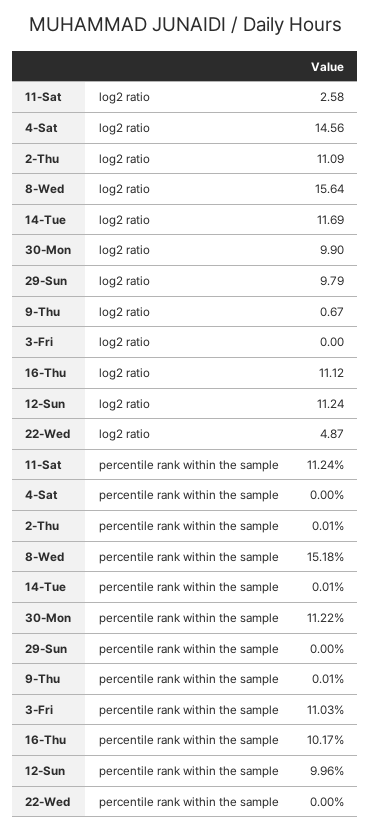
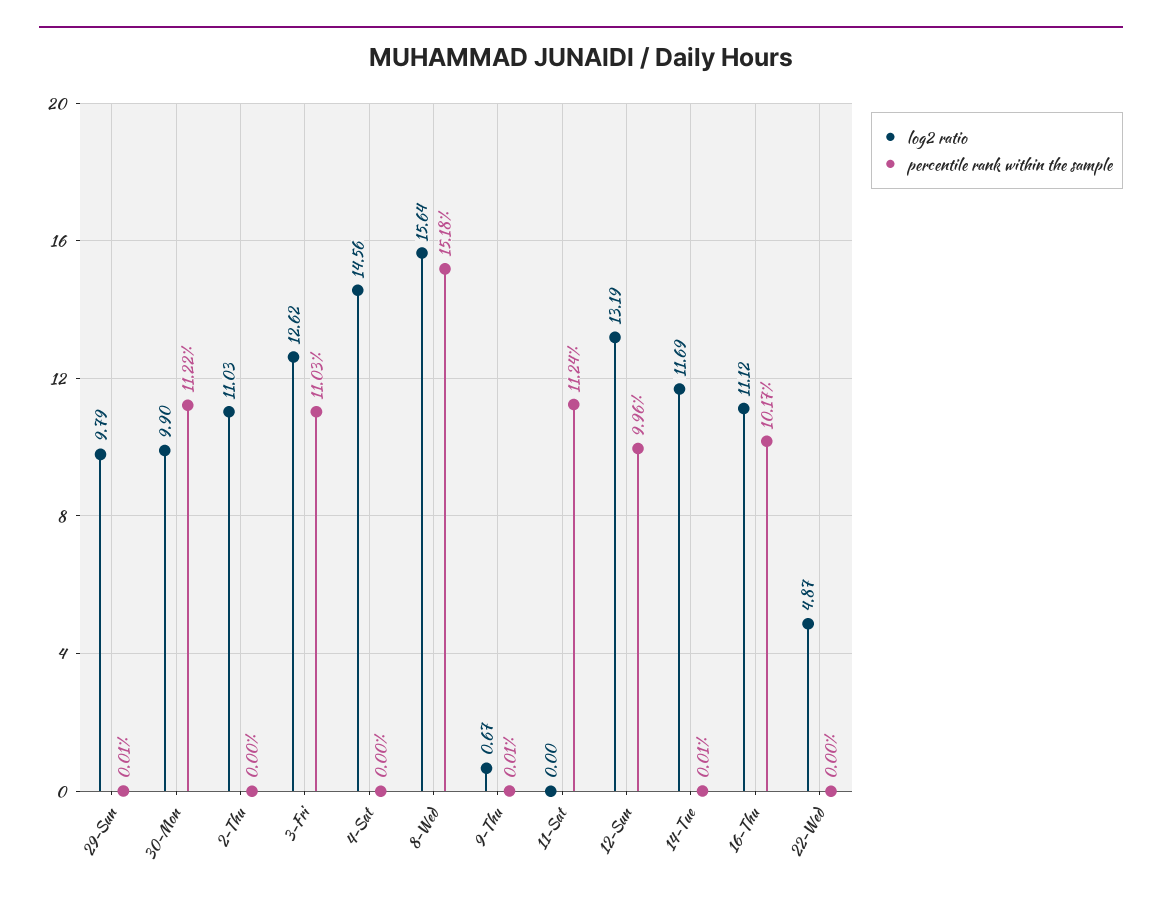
  {
    "log2 ratio": {
-     "11-Sat": 2.58,
+     "11-Sat": 0,
      "4-Sat": 14.56,
-     "2-Thu": 11.09,
+     "2-Thu": 11.03,
      "8-Wed": 15.64,
      "14-Tue": 11.69,
      "30-Mon": 9.9,
      "29-Sun": 9.79,
      "9-Thu": 0.67,
-     "3-Fri": 0,
+     "3-Fri": 12.62,
      "16-Thu": 11.12,
-     "12-Sun": 11.24,
+     "12-Sun": 13.19,
      "22-Wed": 4.87
    },
    "percentile rank within the sample": {
      "11-Sat": 11.24,
      "4-Sat": 0,
-     "2-Thu": 0.01,
+     "2-Thu": 0,
      "8-Wed": 15.18,
      "14-Tue": 0.01,
      "30-Mon": 11.22,
-     "29-Sun": 0,
+     "29-Sun": 0.01,
      "9-Thu": 0.01,
      "3-Fri": 11.03,
      "16-Thu": 10.17,
      "12-Sun": 9.96,
      "22-Wed": 0
    }
  }

